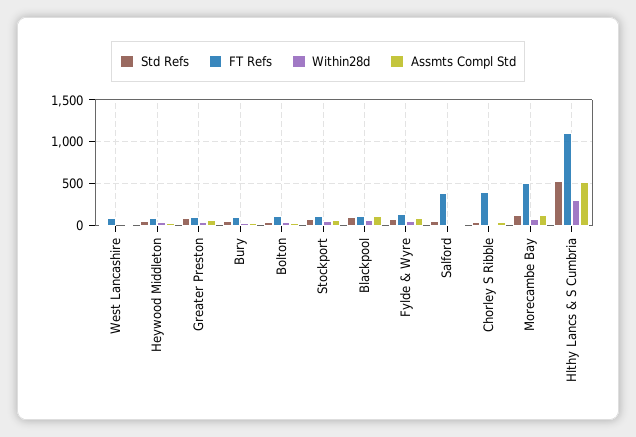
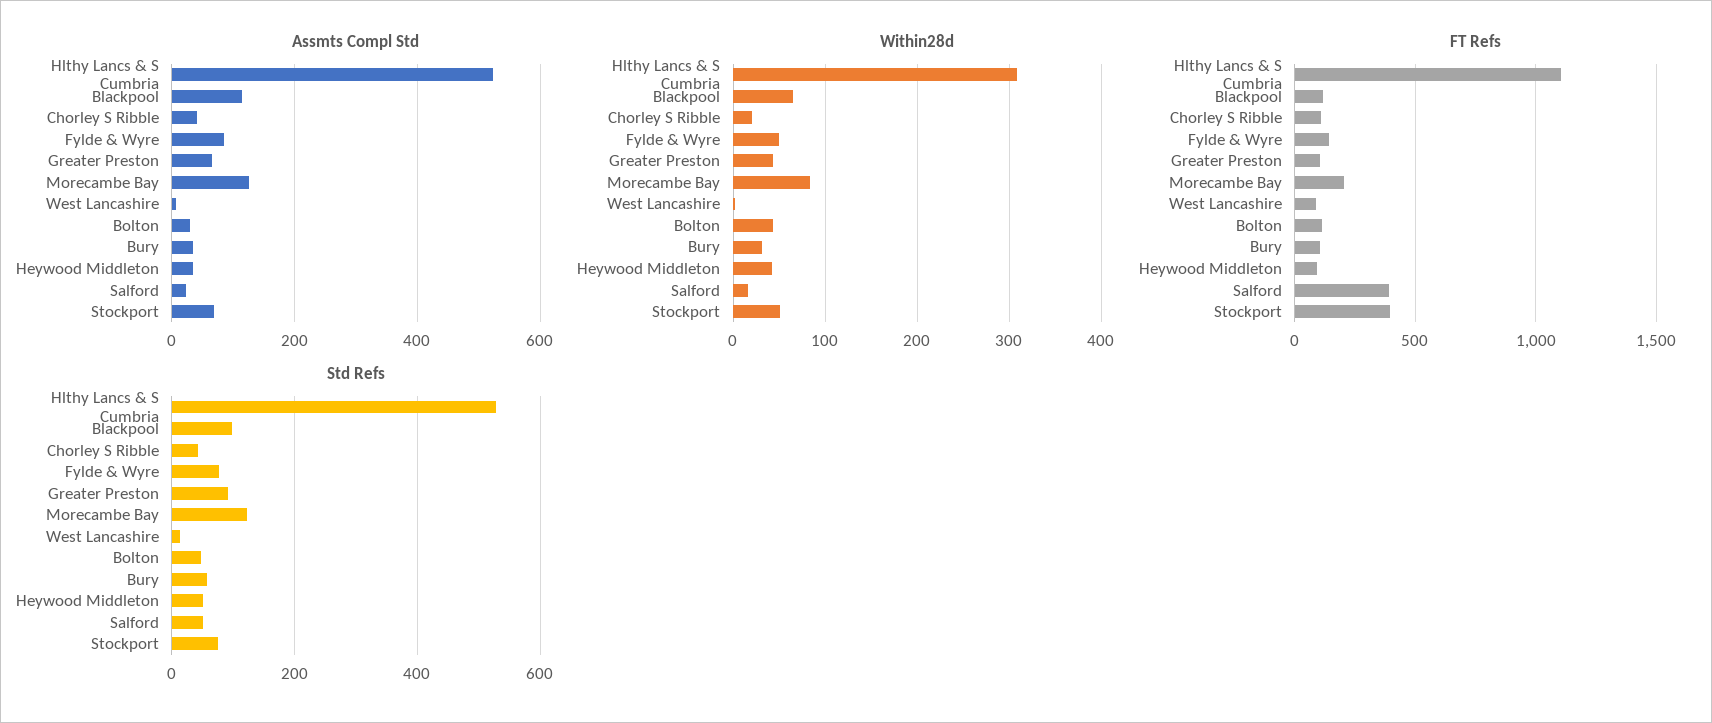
  {
    "Std Refs": {
      "West Lancashire": 20,
      "Heywood Middleton": 60,
      "Greater Preston": 100,
      "Bury": 60,
      "Bolton": 40,
      "Stockport": 80,
      "Blackpool": 100,
      "Fylde & Wyre": 80,
      "Salford": 60,
      "Chorley S Ribble": 40,
      "Morecambe Bay": 120,
      "Hlthy Lancs & S Cumbria": 520
    },
    "FT Refs": {
      "West Lancashire": 100,
      "Heywood Middleton": 100,
      "Greater Preston": 100,
      "Bury": 100,
      "Bolton": 100,
-     "Stockport": 100,
+     "Stockport": 400,
      "Blackpool": 100,
      "Fylde & Wyre": 150,
      "Salford": 400,
-     "Chorley S Ribble": 400,
+     "Chorley S Ribble": 100,
-     "Morecambe Bay": 500,
+     "Morecambe Bay": 200,
      "Hlthy Lancs & S Cumbria": 1100
    },
    "Within28d": {
      "West Lancashire": 0,
      "Heywood Middleton": 40,
      "Greater Preston": 40,
      "Bury": 30,
      "Bolton": 40,
      "Stockport": 50,
      "Blackpool": 70,
      "Fylde & Wyre": 50,
      "Salford": 20,
      "Chorley S Ribble": 20,
      "Morecambe Bay": 80,
      "Hlthy Lancs & S Cumbria": 310
    },
    "Assmts Compl Std": {
      "West Lancashire": 0,
      "Heywood Middleton": 40,
      "Greater Preston": 60,
      "Bury": 40,
      "Bolton": 40,
      "Stockport": 60,
      "Blackpool": 120,
      "Fylde & Wyre": 80,
      "Salford": 20,
      "Chorley S Ribble": 40,
      "Morecambe Bay": 120,
      "Hlthy Lancs & S Cumbria": 520
    }
  }

